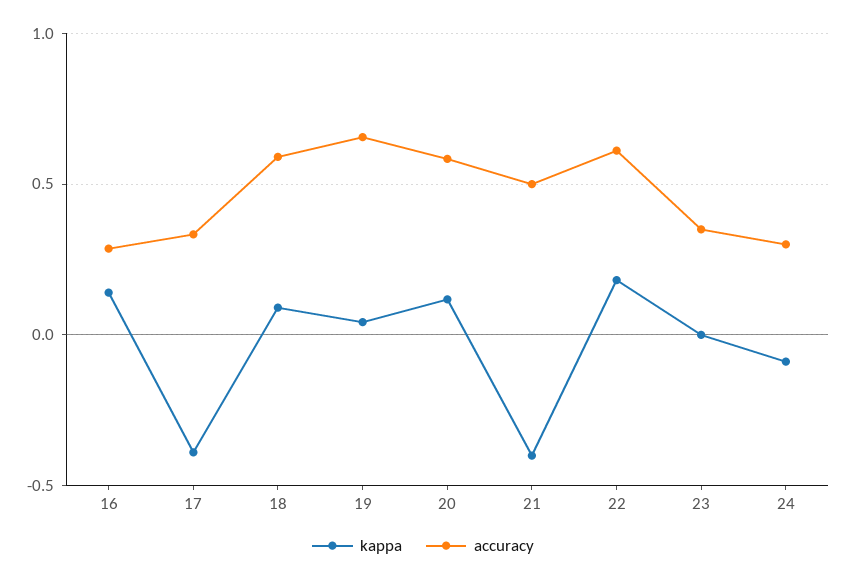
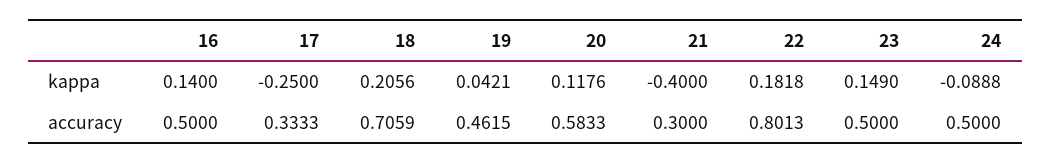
  {
    "kappa": {
      "16": 0.14,
-     "17": -0.4,
+     "17": -0.25,
-     "18": 0.1,
+     "18": 0.2056,
      "19": 0.0421,
      "20": 0.1176,
      "21": -0.4,
      "22": 0.1818,
-     "23": 0,
+     "23": 0.149,
      "24": -0.0888
    },
    "accuracy": {
-     "16": 0.3,
+     "16": 0.5,
      "17": 0.3333,
-     "18": 0.6,
+     "18": 0.7059,
-     "19": 0.65,
+     "19": 0.4615,
      "20": 0.5833,
-     "21": 0.5,
+     "21": 0.3,
-     "22": 0.6,
+     "22": 0.8013,
-     "23": 0.35,
+     "23": 0.5,
-     "24": 0.3
+     "24": 0.5
    }
  }

